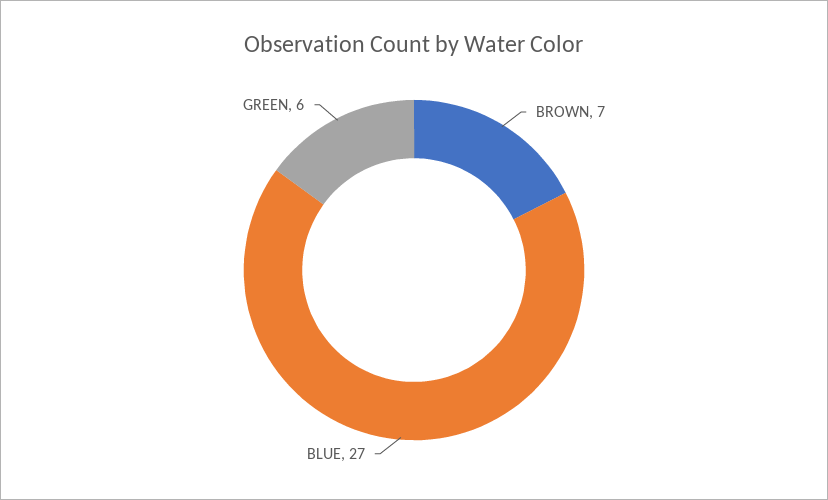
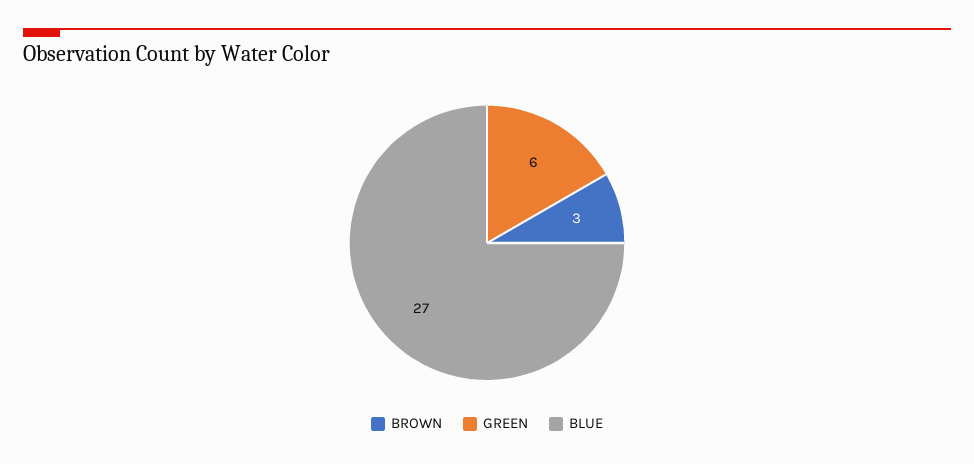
  {
-   "BROWN": 7,
+   "BROWN": 3,
    "BLUE": 27,
    "GREEN": 6
  }

